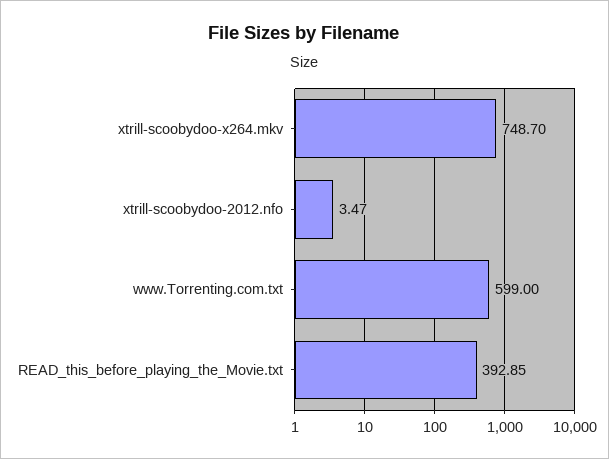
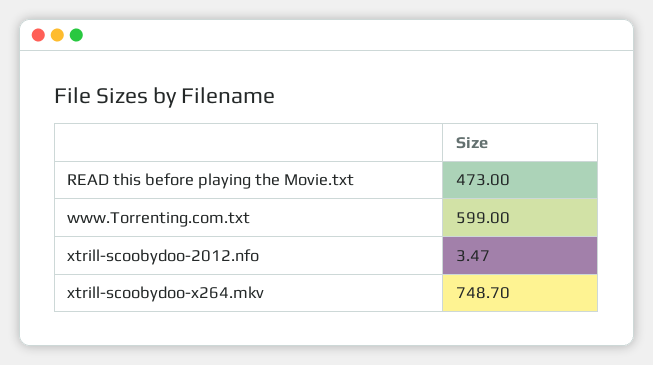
  {
    "xtrill-scoobydoo-x264.mkv": 748.7,
    "xtrill-scoobydoo-2012.nfo": 3.47,
    "www.Torrenting.com.txt": 599,
-   "READ_this_before_playing_the_Movie.txt": 392.85
+   "READ_this_before_playing_the_Movie.txt": 473
  }

